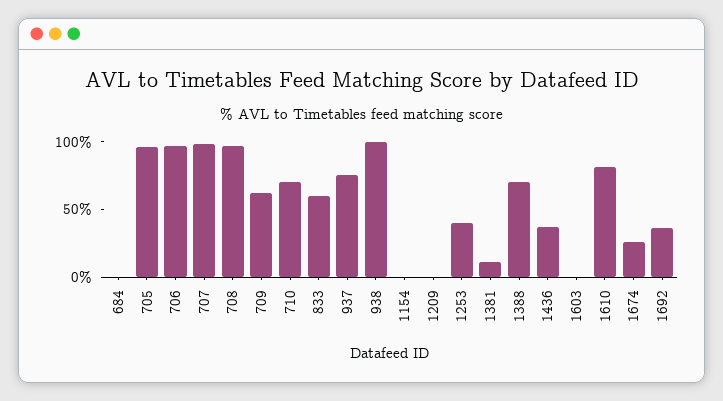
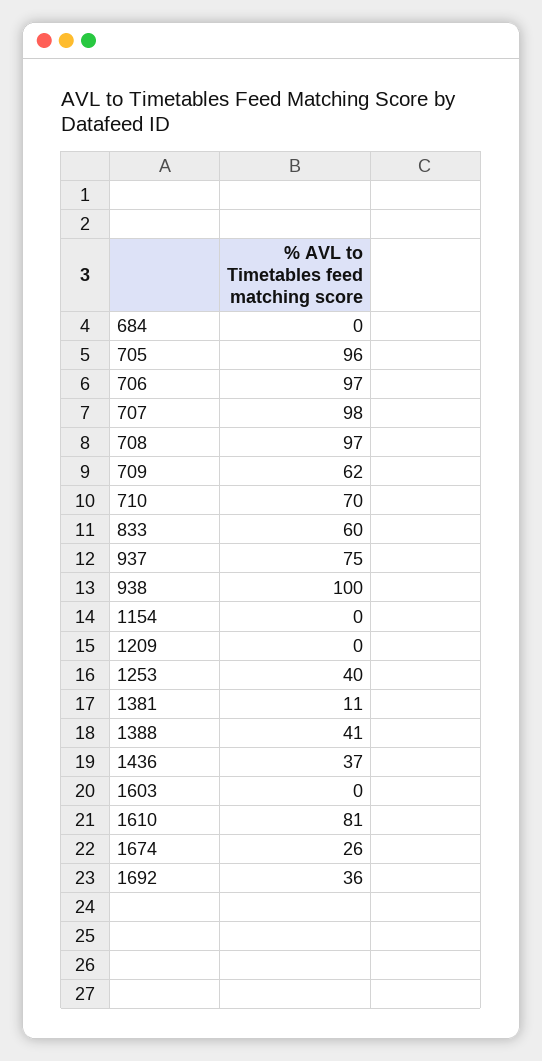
  {
    "684": 0,
    "705": 96,
    "706": 97,
    "707": 98,
    "708": 97,
    "709": 62,
    "710": 70,
    "833": 60,
    "937": 75,
    "938": 100,
    "1154": 0,
    "1209": 0,
    "1253": 40,
    "1381": 11,
-   "1388": 70,
+   "1388": 41,
    "1436": 37,
    "1603": 0,
    "1610": 81,
    "1674": 26,
    "1692": 36
  }

